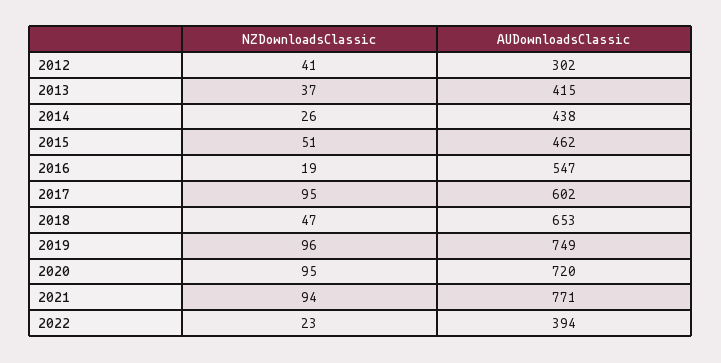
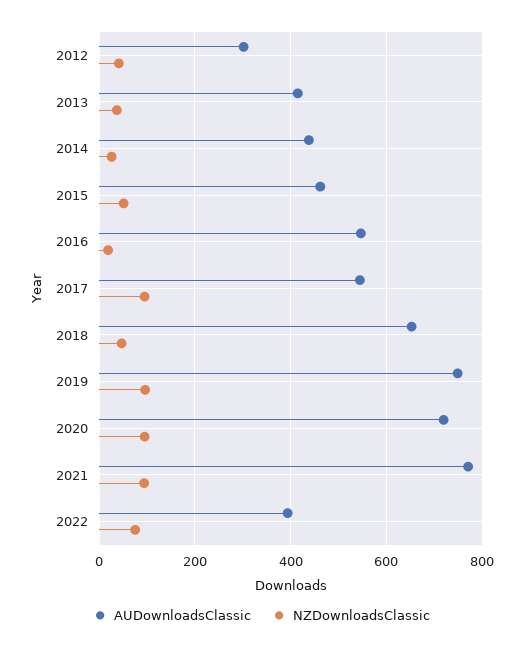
  {
    "NZDownloadsClassic": {
      "2012": 41,
      "2013": 37,
      "2014": 26,
      "2015": 51,
      "2016": 19,
      "2017": 95,
      "2018": 47,
      "2019": 96,
      "2020": 95,
      "2021": 94,
-     "2022": 23
+     "2022": 80
    },
    "AUDownloadsClassic": {
      "2012": 302,
      "2013": 415,
      "2014": 438,
      "2015": 462,
      "2016": 547,
-     "2017": 602,
+     "2017": 540,
      "2018": 653,
      "2019": 749,
      "2020": 720,
      "2021": 771,
      "2022": 394
    }
  }

